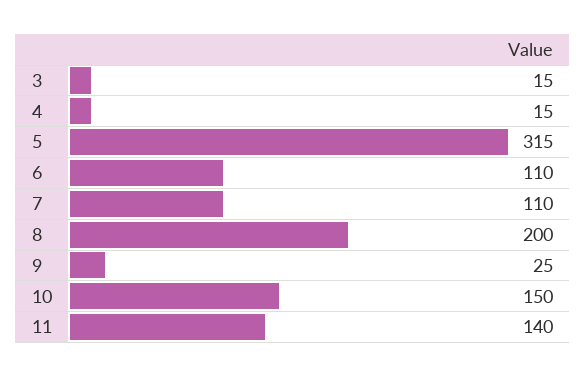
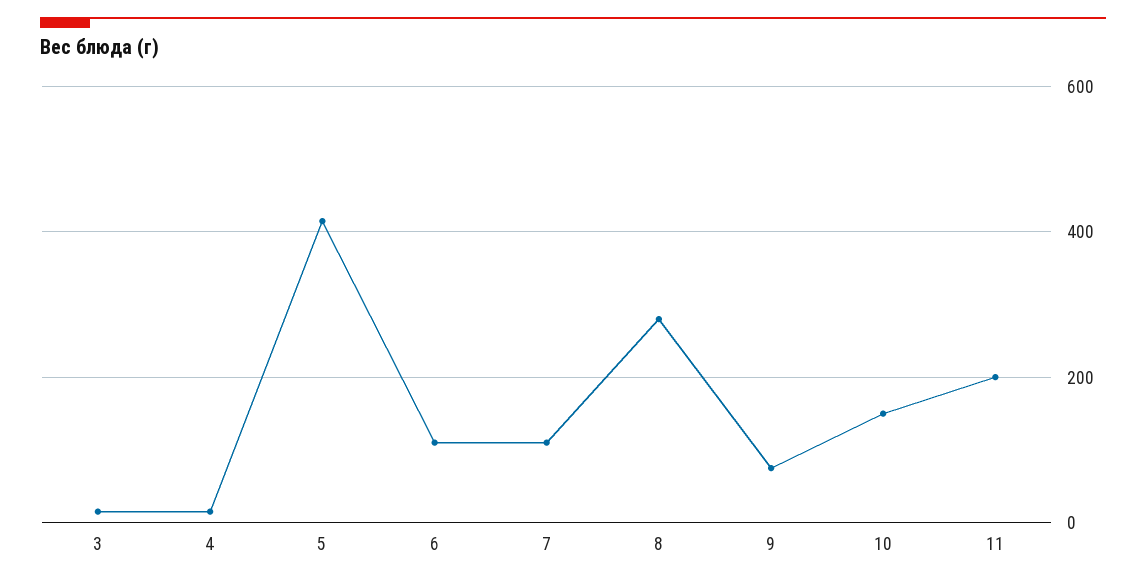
  {
    "3": 15,
    "4": 15,
-   "5": 315,
+   "5": 420,
    "6": 110,
    "7": 110,
-   "8": 200,
+   "8": 280,
-   "9": 25,
+   "9": 80,
    "10": 150,
-   "11": 140
+   "11": 200
  }

